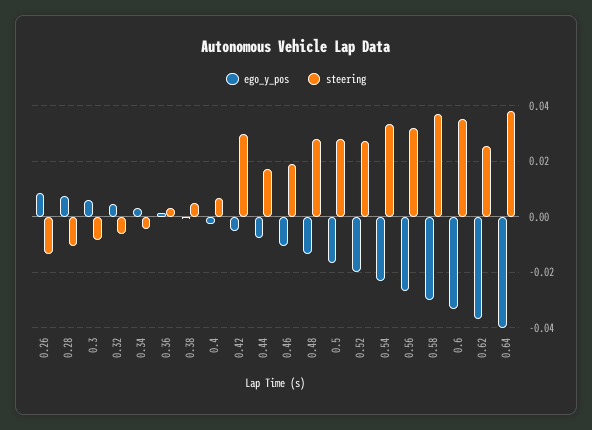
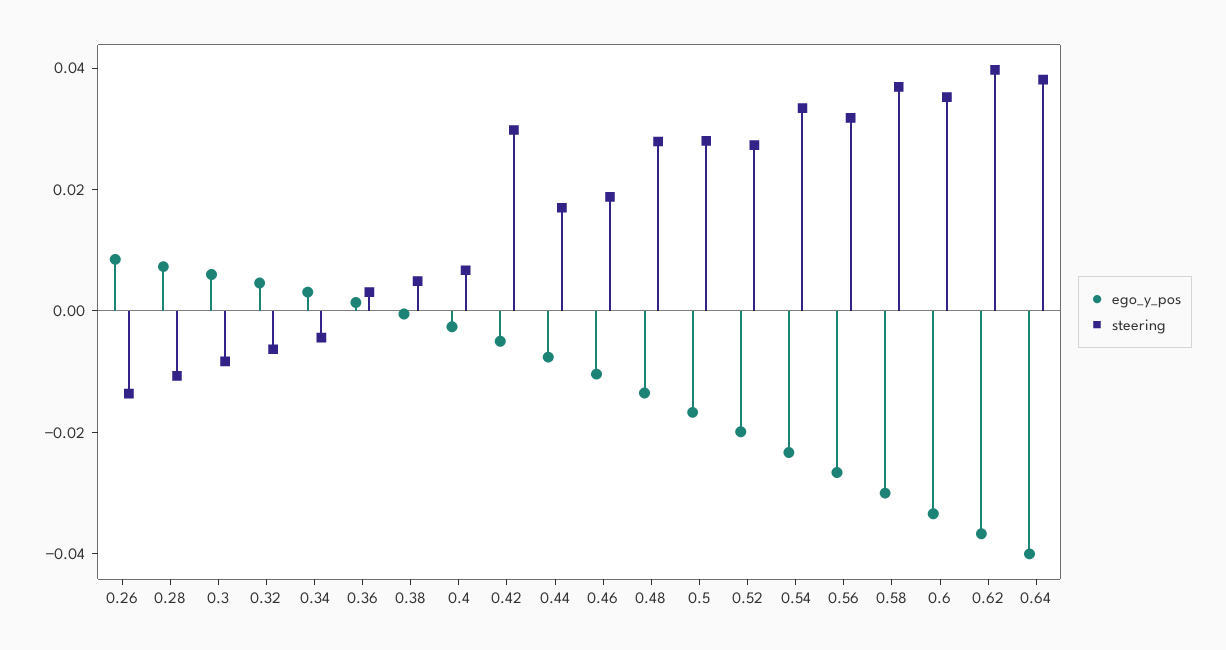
  {
    "ego_y_pos": {
      "0.26": 0.0075,
      "0.28": 0.0075,
      "0.3": 0.005,
      "0.32": 0.005,
      "0.34": 0.0025,
      "0.36": 0.0025,
      "0.38": 0,
      "0.4": -0.0025,
      "0.42": -0.005,
      "0.44": -0.0075,
      "0.46": -0.01,
      "0.48": -0.0125,
      "0.5": -0.0175,
      "0.52": -0.02,
      "0.54": -0.0225,
      "0.56": -0.0275,
      "0.58": -0.03,
      "0.6": -0.0325,
      "0.62": -0.0375,
      "0.64": -0.04
    },
    "steering": {
      "0.26": -0.0125,
      "0.28": -0.01,
      "0.3": -0.0075,
      "0.32": -0.0075,
      "0.34": -0.005,
      "0.36": 0.0025,
      "0.38": 0.005,
      "0.4": 0.0075,
      "0.42": 0.03,
      "0.44": 0.0175,
      "0.46": 0.02,
      "0.48": 0.0275,
      "0.5": 0.0275,
      "0.52": 0.0275,
      "0.54": 0.0325,
      "0.56": 0.0325,
      "0.58": 0.0375,
      "0.6": 0.035,
-     "0.62": 0.025,
+     "0.62": 0.04,
      "0.64": 0.0375
    }
  }

